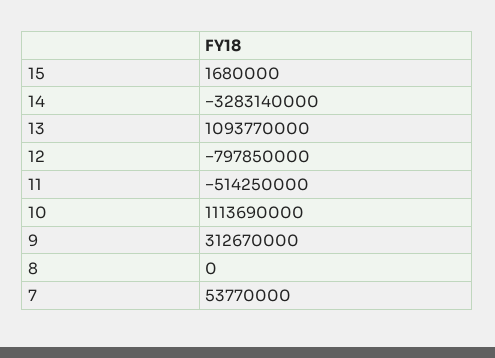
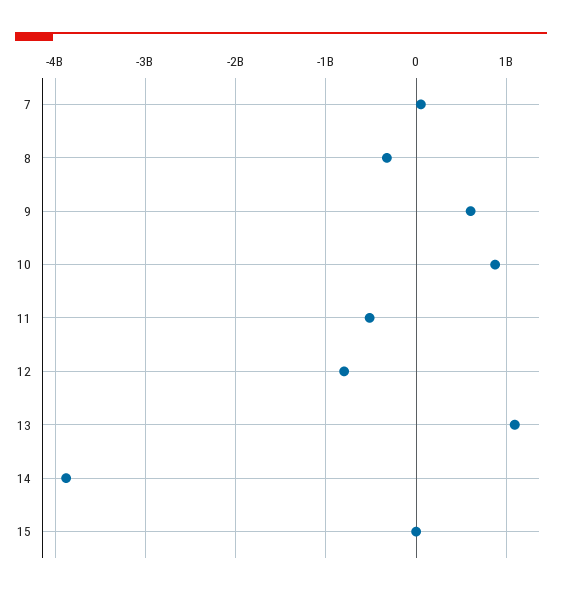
  {
    "15": 1680000,
-   "14": -3283140000,
+   "14": -3900000000,
    "13": 1093770000,
    "12": -797850000,
    "11": -514250000,
-   "10": 1113690000,
+   "10": 900000000,
-   "9": 312670000,
+   "9": 600000000,
-   "8": 0,
+   "8": -300000000,
    "7": 53770000
  }

